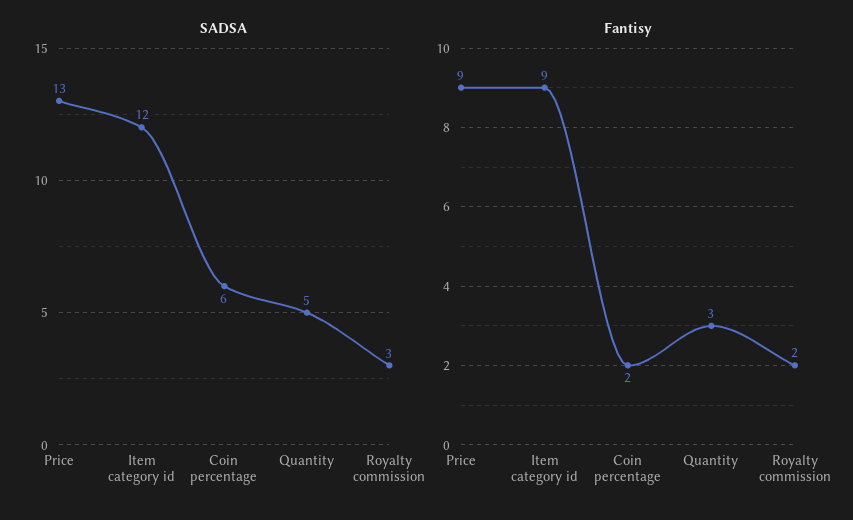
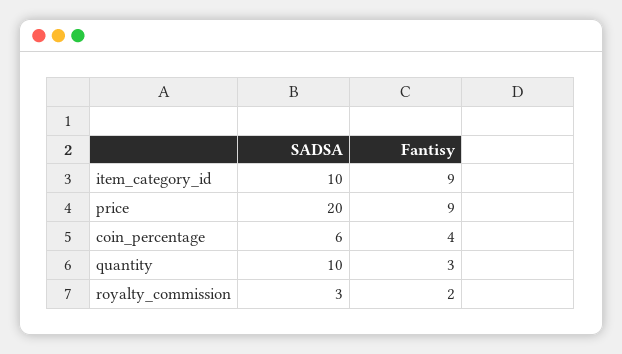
  {
    "SADSA": {
-     "Price": 13,
+     "Price": 20,
-     "Item category id": 12,
+     "Item category id": 10,
      "Coin percentage": 6,
-     "Quantity": 5,
+     "Quantity": 10,
      "Royalty commission": 3
    },
    "Fantisy": {
      "Price": 9,
      "Item category id": 9,
-     "Coin percentage": 2,
+     "Coin percentage": 4,
      "Quantity": 3,
      "Royalty commission": 2
    }
  }

